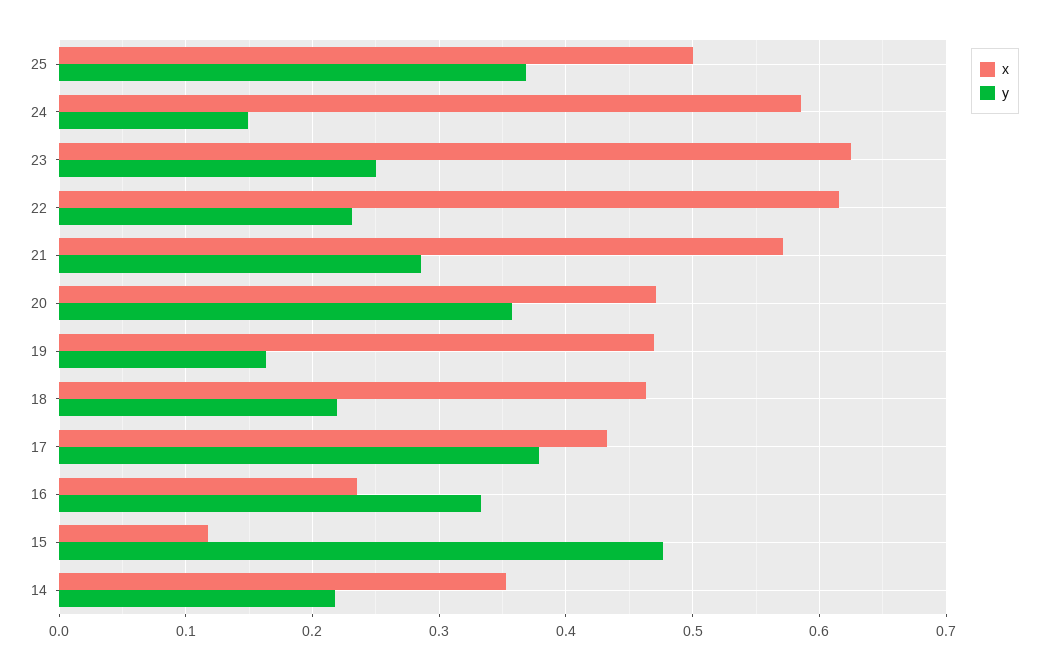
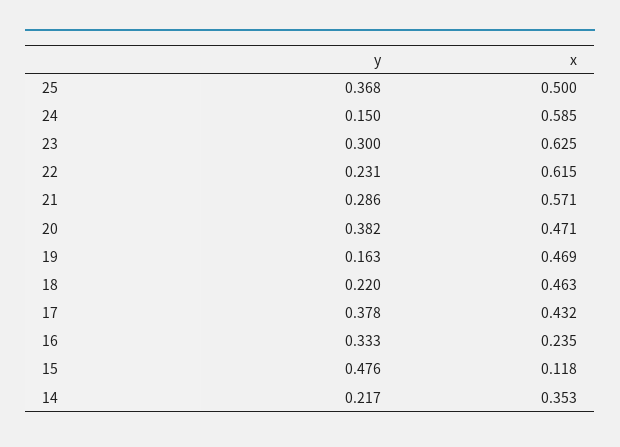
  {
    "x": {
      "25": 0.5,
      "24": 0.585,
      "23": 0.625,
      "22": 0.615,
      "21": 0.571,
      "20": 0.471,
      "19": 0.469,
      "18": 0.463,
      "17": 0.432,
      "16": 0.235,
      "15": 0.118,
      "14": 0.353
    },
    "y": {
      "25": 0.368,
      "24": 0.15,
-     "23": 0.25,
+     "23": 0.3,
      "22": 0.231,
      "21": 0.286,
-     "20": 0.36,
+     "20": 0.382,
      "19": 0.163,
      "18": 0.22,
      "17": 0.378,
      "16": 0.333,
      "15": 0.476,
      "14": 0.217
    }
  }

